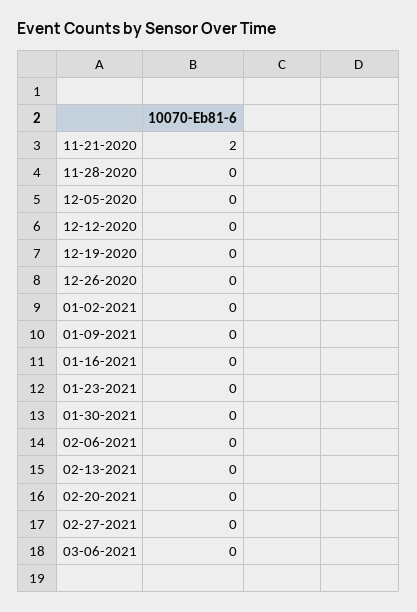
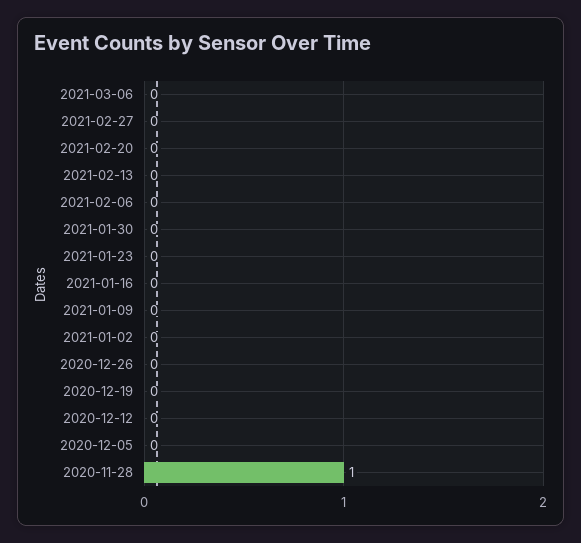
  {
-   "11-21-2020": 2,
-   "11-28-2020": 0,
+   "11-28-2020": 1,
    "12-05-2020": 0,
    "12-12-2020": 0,
    "12-19-2020": 0,
    "12-26-2020": 0,
    "01-02-2021": 0,
    "01-09-2021": 0,
    "01-16-2021": 0,
    "01-23-2021": 0,
    "01-30-2021": 0,
    "02-06-2021": 0,
    "02-13-2021": 0,
    "02-20-2021": 0,
    "02-27-2021": 0,
    "03-06-2021": 0
  }

